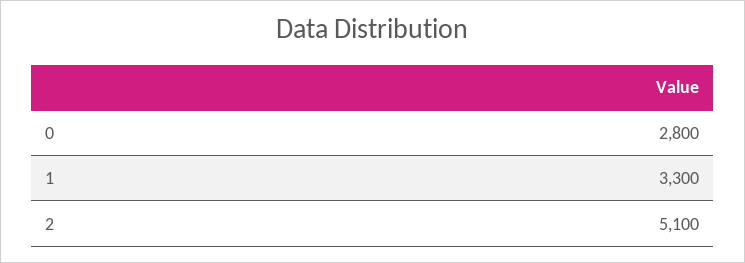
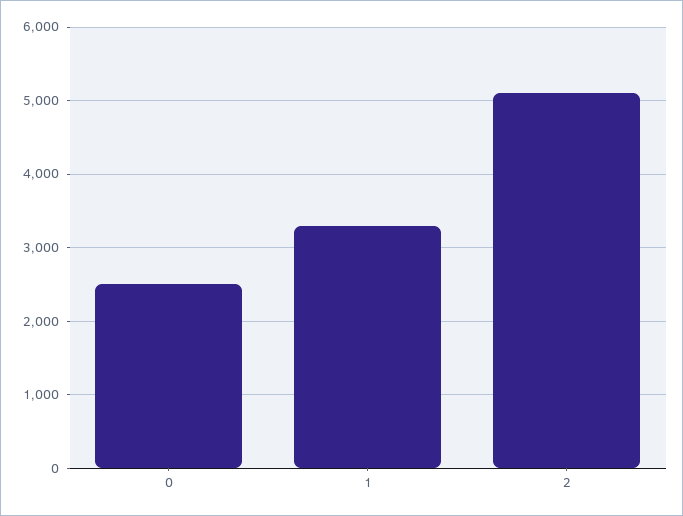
  {
-   "0": 2800,
+   "0": 2500,
    "1": 3300,
    "2": 5100
  }

